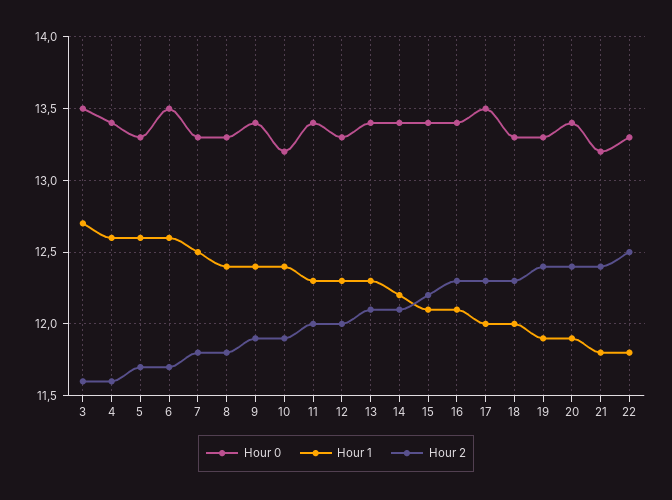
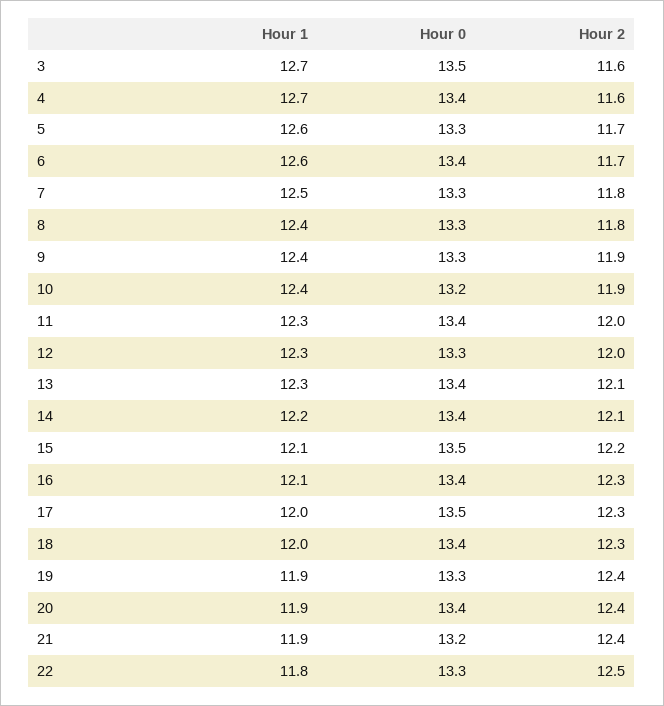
  {
    "Hour 0": {
      "3": 13.5,
      "4": 13.4,
      "5": 13.3,
-     "6": 13.5,
+     "6": 13.4,
      "7": 13.3,
      "8": 13.3,
-     "9": 13.4,
+     "9": 13.3,
      "10": 13.2,
      "11": 13.4,
      "12": 13.3,
      "13": 13.4,
      "14": 13.4,
-     "15": 13.4,
+     "15": 13.5,
      "16": 13.4,
      "17": 13.5,
-     "18": 13.3,
+     "18": 13.4,
      "19": 13.3,
      "20": 13.4,
      "21": 13.2,
      "22": 13.3
    },
    "Hour 1": {
      "3": 12.7,
-     "4": 12.6,
+     "4": 12.7,
      "5": 12.6,
      "6": 12.6,
      "7": 12.5,
      "8": 12.4,
      "9": 12.4,
      "10": 12.4,
      "11": 12.3,
      "12": 12.3,
      "13": 12.3,
      "14": 12.2,
      "15": 12.1,
      "16": 12.1,
      "17": 12,
      "18": 12,
      "19": 11.9,
      "20": 11.9,
-     "21": 11.8,
+     "21": 11.9,
      "22": 11.8
    },
    "Hour 2": {
      "3": 11.6,
      "4": 11.6,
      "5": 11.7,
      "6": 11.7,
      "7": 11.8,
      "8": 11.8,
      "9": 11.9,
      "10": 11.9,
      "11": 12,
      "12": 12,
      "13": 12.1,
      "14": 12.1,
      "15": 12.2,
      "16": 12.3,
      "17": 12.3,
      "18": 12.3,
      "19": 12.4,
      "20": 12.4,
      "21": 12.4,
      "22": 12.5
    }
  }

